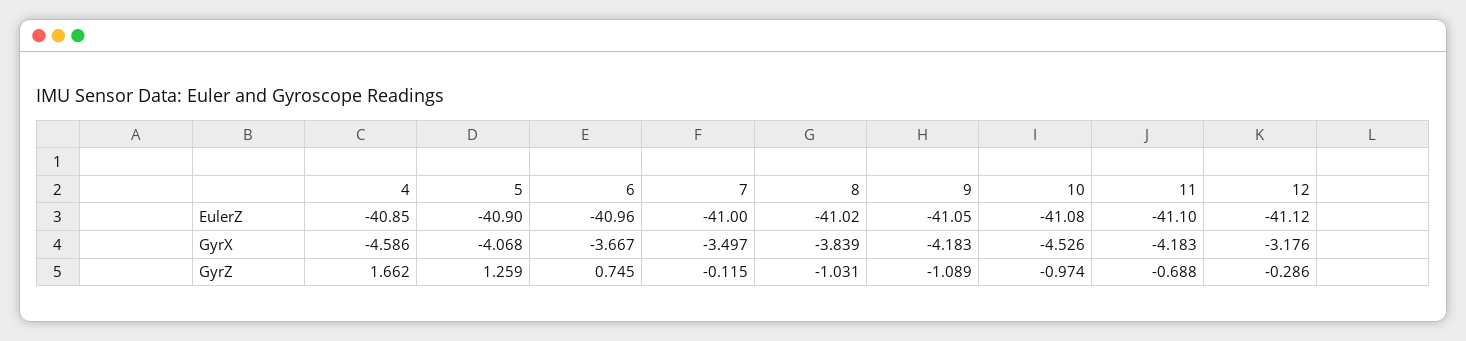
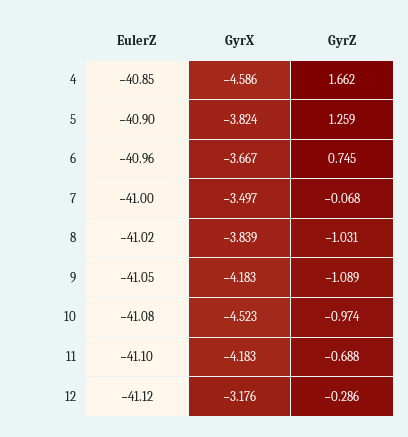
  {
    "4": {
      "EulerZ": -40.85,
      "GyrX": -4.586,
      "GyrZ": 1.662
    },
    "5": {
      "EulerZ": -40.9,
-     "GyrX": -4.068,
+     "GyrX": -3.824,
      "GyrZ": 1.259
    },
    "6": {
      "EulerZ": -40.96,
      "GyrX": -3.667,
      "GyrZ": 0.745
    },
    "7": {
      "EulerZ": -41,
      "GyrX": -3.497,
-     "GyrZ": -0.115
+     "GyrZ": -0.068
    },
    "8": {
      "EulerZ": -41.02,
      "GyrX": -3.839,
      "GyrZ": -1.031
    },
    "9": {
      "EulerZ": -41.05,
      "GyrX": -4.183,
      "GyrZ": -1.089
    },
    "10": {
      "EulerZ": -41.08,
-     "GyrX": -4.526,
+     "GyrX": -4.523,
      "GyrZ": -0.974
    },
    "11": {
      "EulerZ": -41.1,
      "GyrX": -4.183,
      "GyrZ": -0.688
    },
    "12": {
      "EulerZ": -41.12,
      "GyrX": -3.176,
      "GyrZ": -0.286
    }
  }

